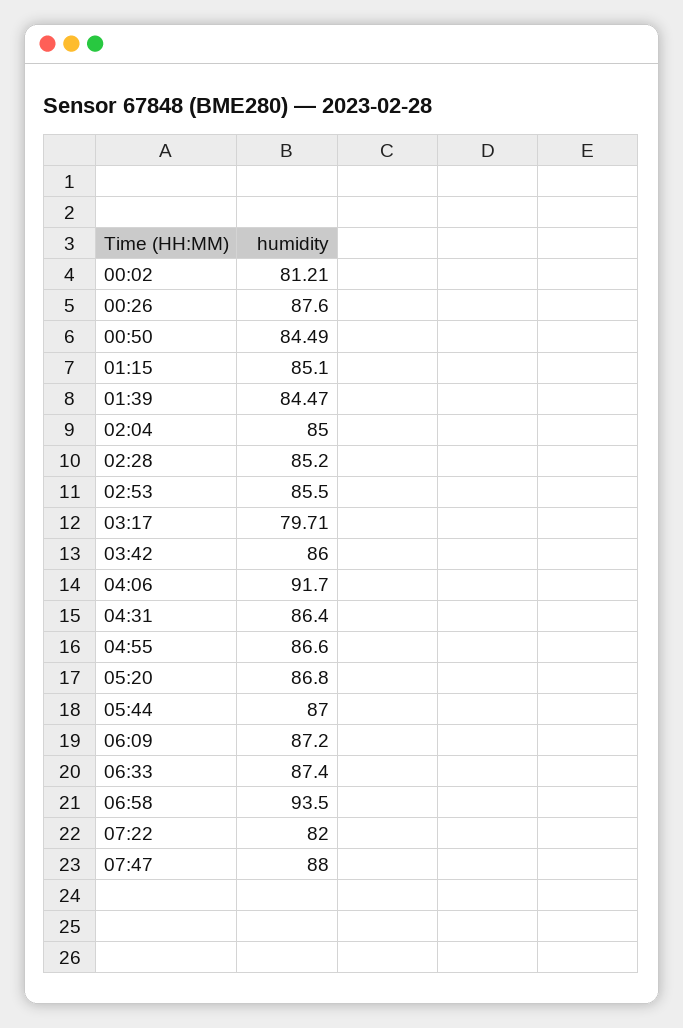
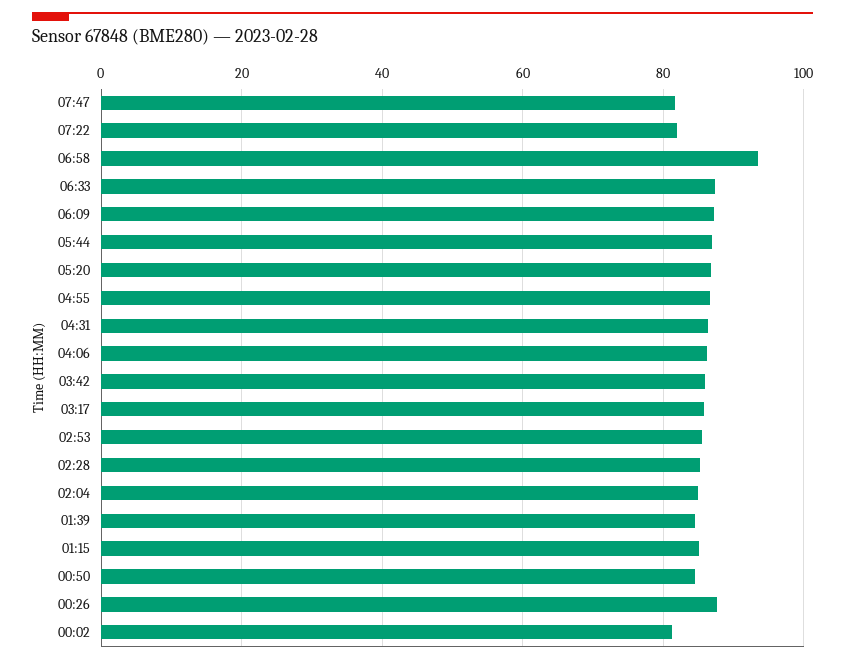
  {
    "00:02": 81.21,
    "00:26": 87.6,
    "00:50": 84.49,
    "01:15": 85.1,
    "01:39": 84.47,
    "02:04": 85,
    "02:28": 85.2,
    "02:53": 85.5,
-   "03:17": 79.71,
+   "03:17": 86,
    "03:42": 86,
-   "04:06": 91.7,
+   "04:06": 86,
    "04:31": 86.4,
    "04:55": 86.6,
    "05:20": 86.8,
    "05:44": 87,
    "06:09": 87.2,
    "06:33": 87.4,
    "06:58": 93.5,
    "07:22": 82,
-   "07:47": 88
+   "07:47": 82
  }

